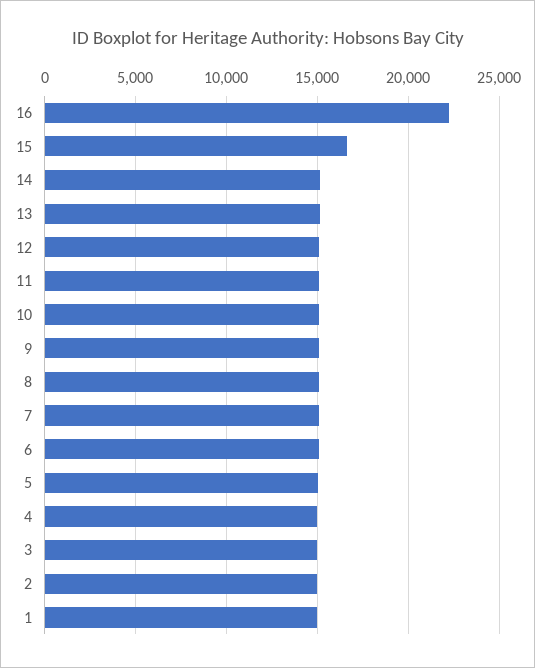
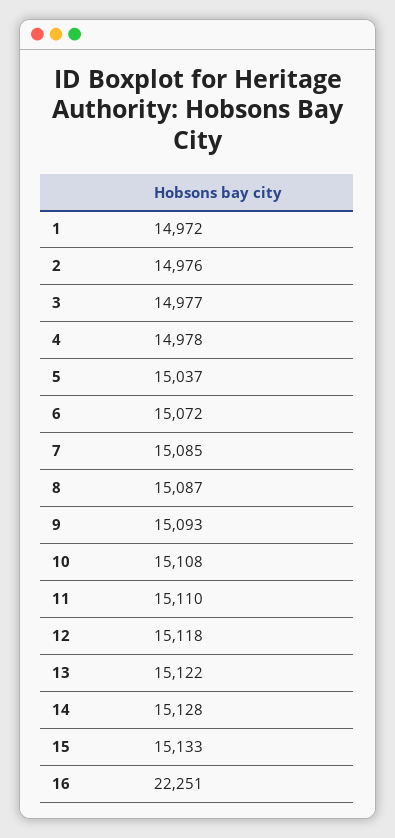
  {
    "16": 22251,
-   "15": 16500,
+   "15": 15133,
    "14": 15128,
    "13": 15122,
    "12": 15118,
    "11": 15110,
    "10": 15108,
    "9": 15093,
    "8": 15087,
    "7": 15085,
    "6": 15072,
    "5": 15037,
    "4": 14978,
    "3": 14977,
    "2": 14976,
    "1": 14972
  }

